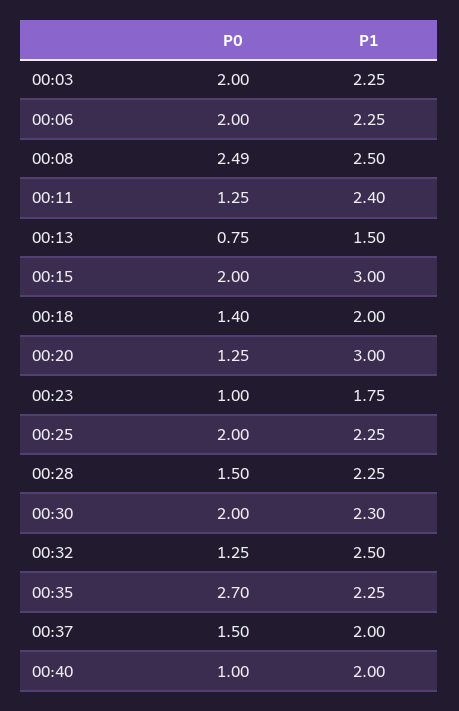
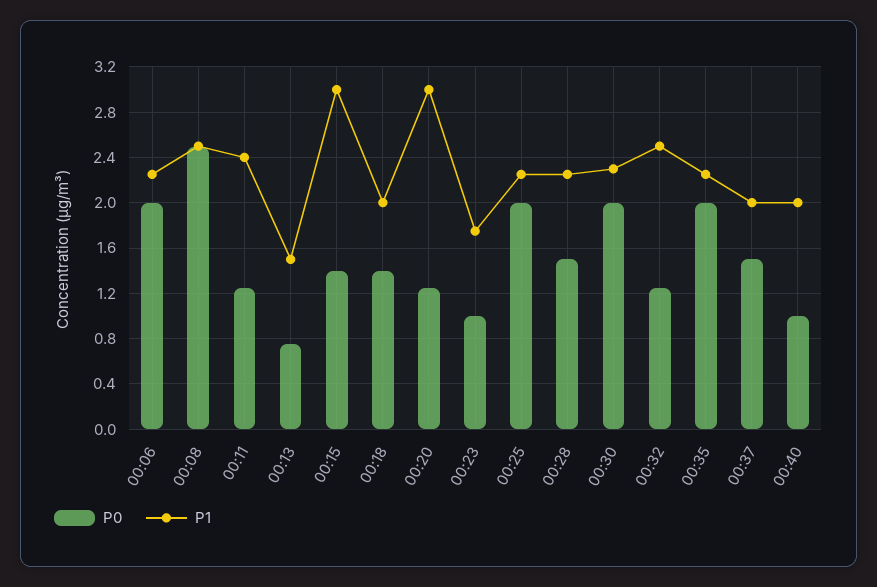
  {
    "P0": {
-     "00:03": 2,
      "00:06": 2,
      "00:08": 2.49,
      "00:11": 1.25,
      "00:13": 0.75,
-     "00:15": 2,
+     "00:15": 1.4,
      "00:18": 1.4,
      "00:20": 1.25,
      "00:23": 1,
      "00:25": 2,
      "00:28": 1.5,
      "00:30": 2,
      "00:32": 1.25,
-     "00:35": 2.7,
+     "00:35": 2,
      "00:37": 1.5,
      "00:40": 1
    },
    "P1": {
-     "00:03": 2.25,
      "00:06": 2.25,
      "00:08": 2.5,
      "00:11": 2.4,
      "00:13": 1.5,
      "00:15": 3,
      "00:18": 2,
      "00:20": 3,
      "00:23": 1.75,
      "00:25": 2.25,
      "00:28": 2.25,
      "00:30": 2.3,
      "00:32": 2.5,
      "00:35": 2.25,
      "00:37": 2,
      "00:40": 2
    }
  }

